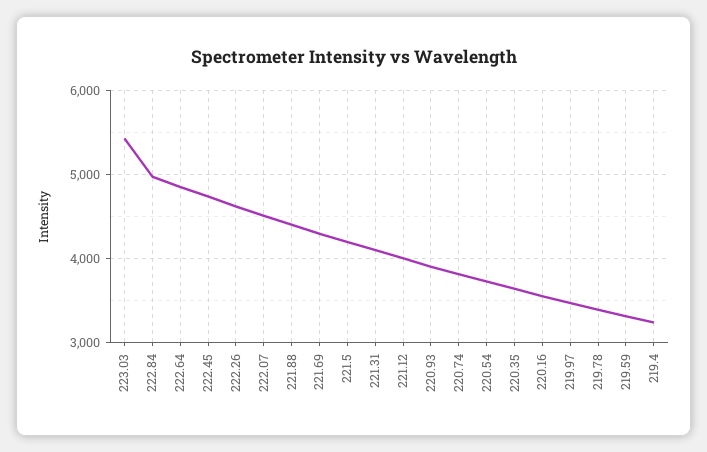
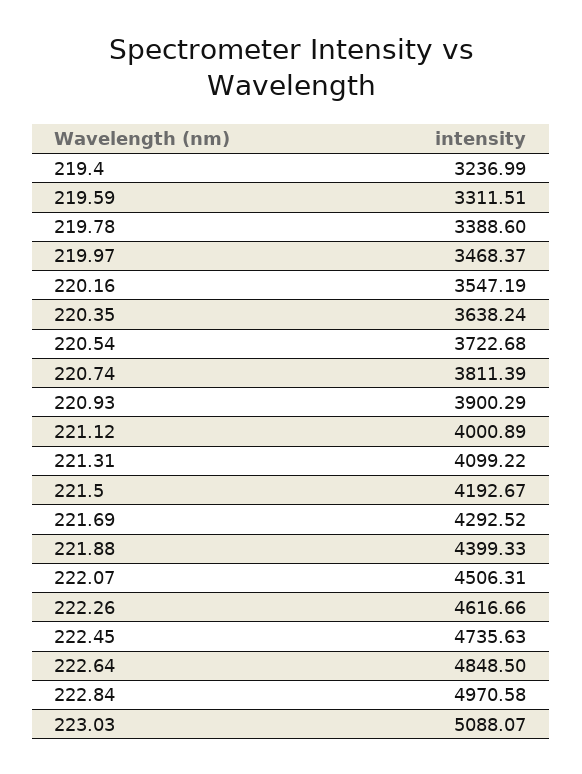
  {
-   "223.03": 5400,
+   "223.03": 5088.07,
    "222.84": 4970.58,
    "222.64": 4848.5,
    "222.45": 4735.63,
    "222.26": 4616.66,
    "222.07": 4506.31,
    "221.88": 4399.33,
    "221.69": 4292.52,
    "221.5": 4192.67,
    "221.31": 4099.22,
    "221.12": 4000.89,
    "220.93": 3900.29,
    "220.74": 3811.39,
    "220.54": 3722.68,
    "220.35": 3638.24,
    "220.16": 3547.19,
    "219.97": 3468.37,
    "219.78": 3388.6,
    "219.59": 3311.51,
    "219.4": 3236.99
  }

